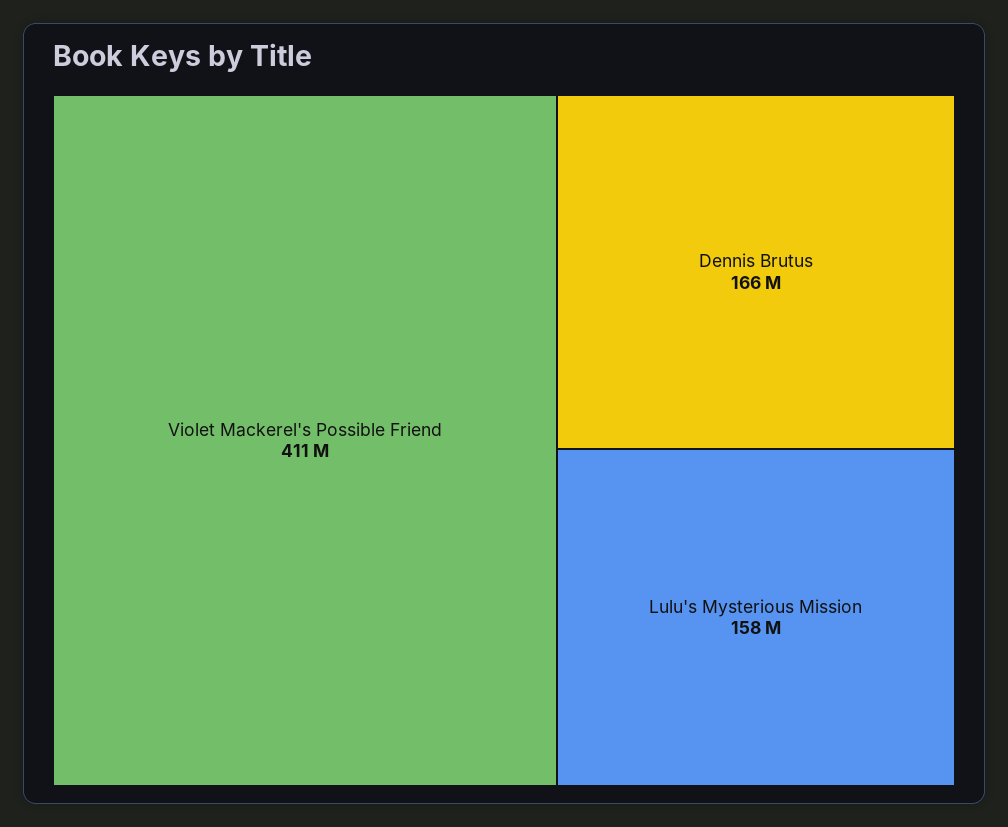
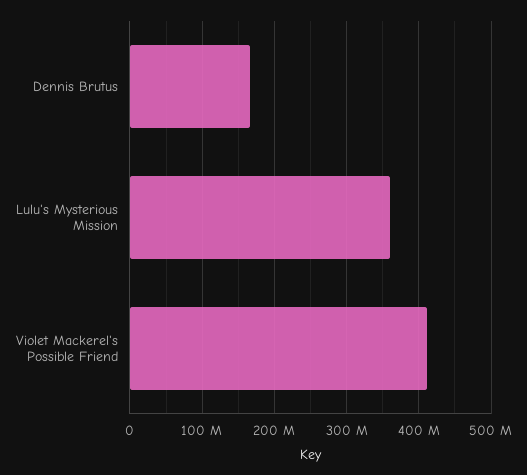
  {
    "Violet Mackerel's Possible Friend": 411000000,
    "Dennis Brutus": 166000000,
-   "Lulu's Mysterious Mission": 158000000
+   "Lulu's Mysterious Mission": 360000000
  }

